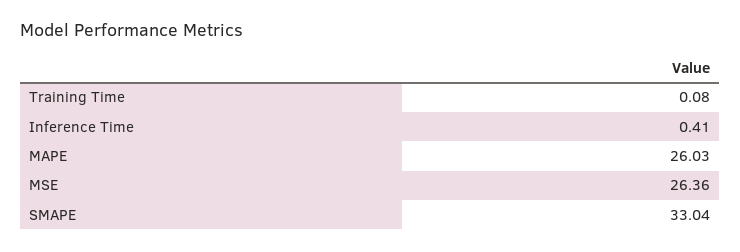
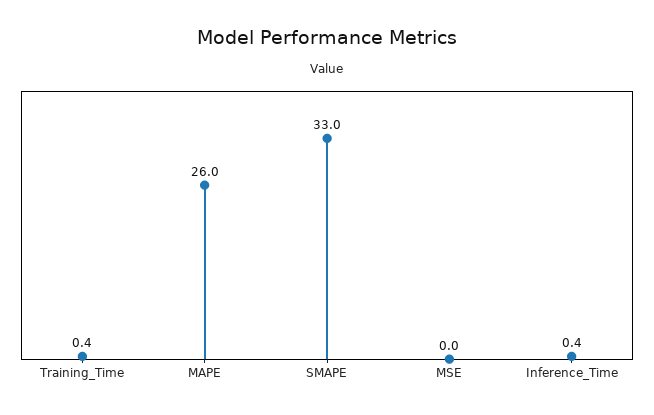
  {
-   "Training Time": 0.08,
+   "Training Time": 0.4,
    "Inference Time": 0.41,
    "MAPE": 26.03,
-   "MSE": 26.36,
+   "MSE": 0,
    "SMAPE": 33.04
  }

